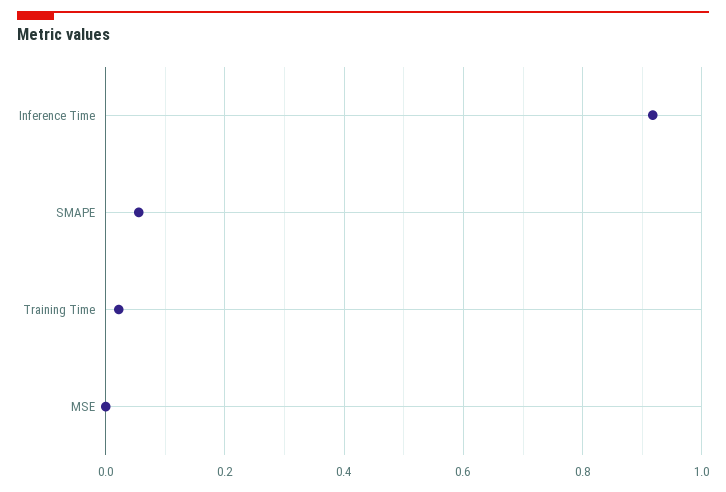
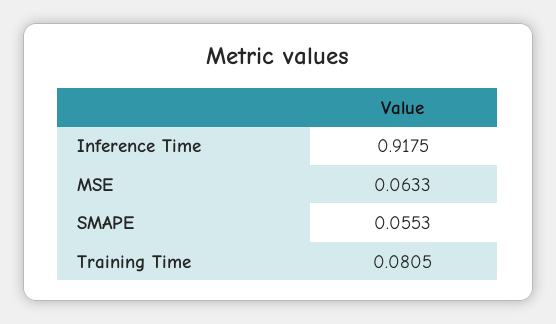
  {
    "Inference Time": 0.9175,
    "SMAPE": 0.0553,
-   "Training Time": 0.02,
+   "Training Time": 0.0805,
-   "MSE": 0
+   "MSE": 0.0633
  }

